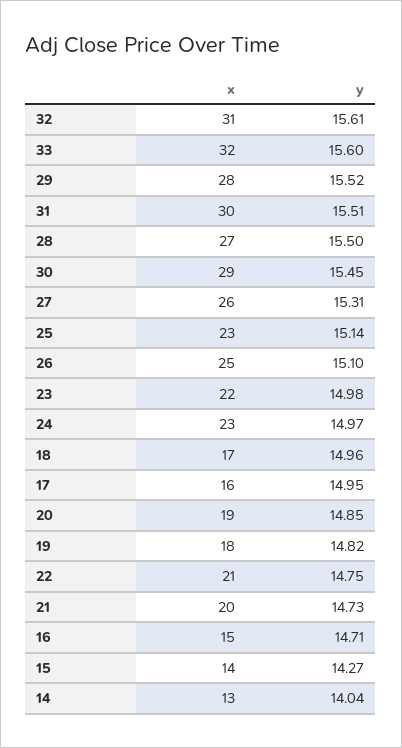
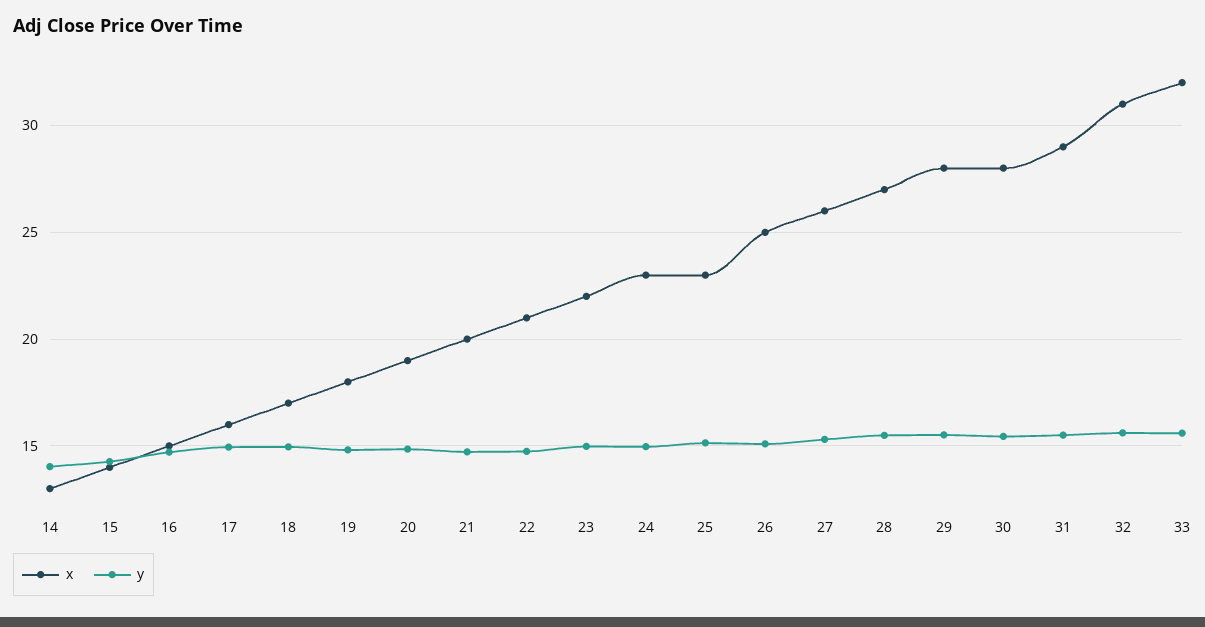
  {
    "x": {
      "32": 31,
      "33": 32,
      "29": 28,
-     "31": 30,
+     "31": 29,
      "28": 27,
-     "30": 29,
+     "30": 28,
      "27": 26,
      "25": 23,
      "26": 25,
      "23": 22,
      "24": 23,
      "18": 17,
      "17": 16,
      "20": 19,
      "19": 18,
      "22": 21,
      "21": 20,
      "16": 15,
      "15": 14,
      "14": 13
    },
    "y": {
      "32": 15.61,
      "33": 15.6,
      "29": 15.52,
      "31": 15.51,
      "28": 15.5,
      "30": 15.45,
      "27": 15.31,
      "25": 15.14,
      "26": 15.1,
      "23": 14.98,
      "24": 14.97,
      "18": 14.96,
      "17": 14.95,
      "20": 14.85,
      "19": 14.82,
      "22": 14.75,
      "21": 14.73,
      "16": 14.71,
      "15": 14.27,
      "14": 14.04
    }
  }

